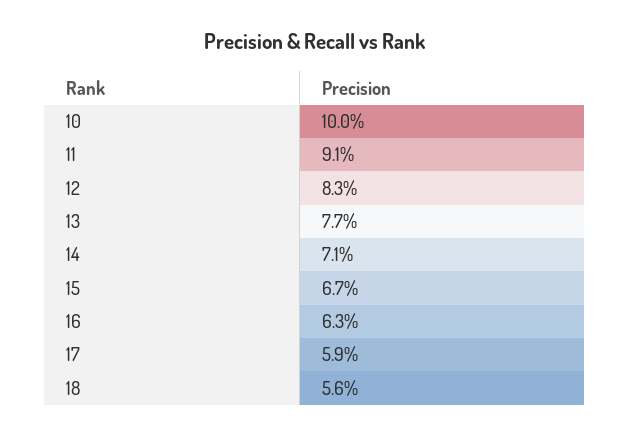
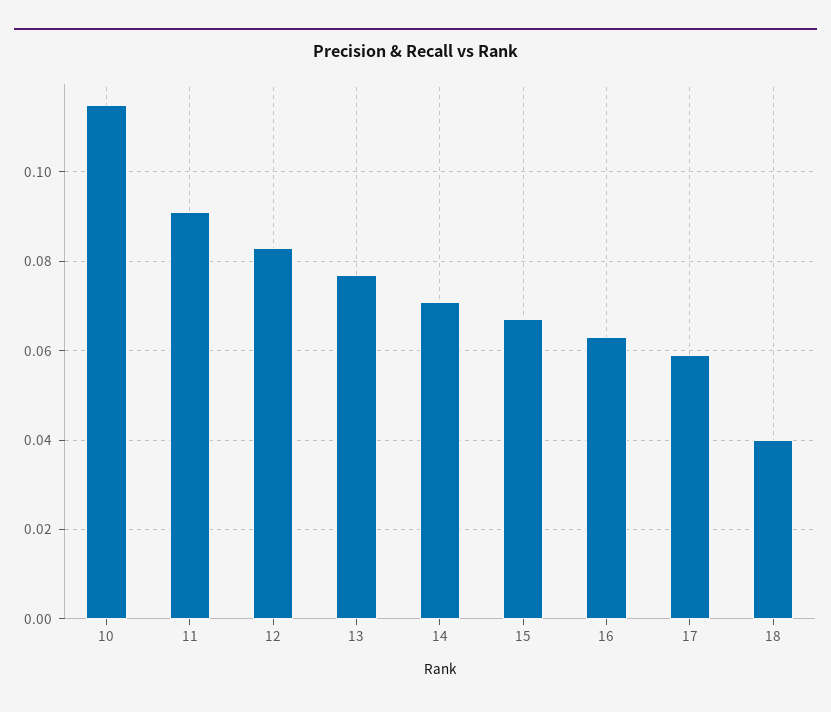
  {
-   "10": 0.1,
+   "10": 0.115,
    "11": 0.091,
    "12": 0.083,
    "13": 0.077,
    "14": 0.071,
    "15": 0.067,
    "16": 0.063,
    "17": 0.059,
-   "18": 0.056
+   "18": 0.04
  }

